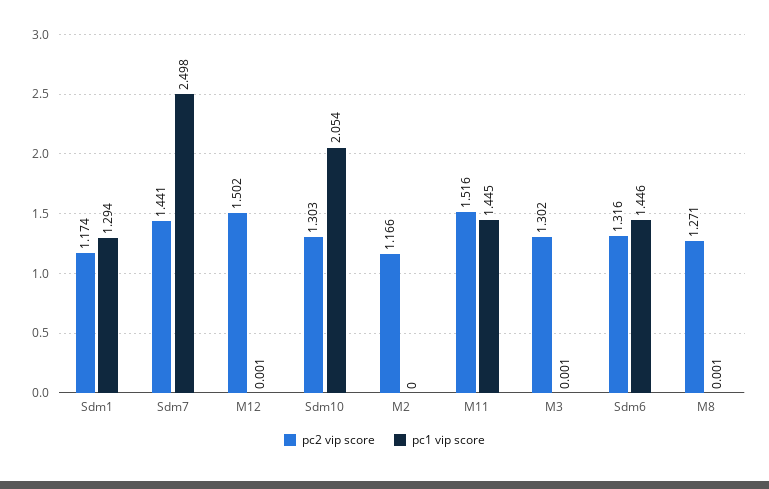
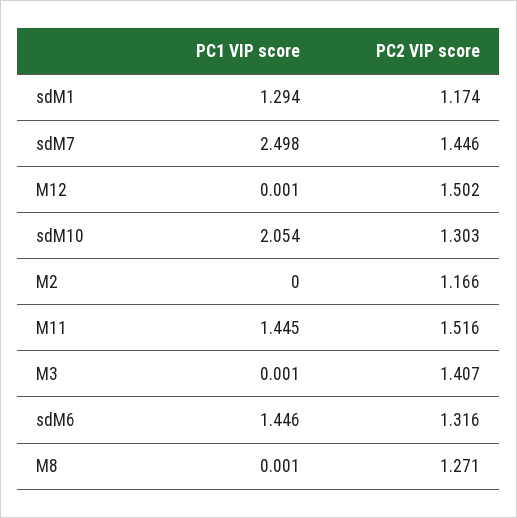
  {
    "pc2 vip score": {
      "Sdm1": 1.174,
-     "Sdm7": 1.441,
+     "Sdm7": 1.446,
      "M12": 1.502,
      "Sdm10": 1.303,
      "M2": 1.166,
      "M11": 1.516,
-     "M3": 1.302,
+     "M3": 1.407,
      "Sdm6": 1.316,
      "M8": 1.271
    },
    "pc1 vip score": {
      "Sdm1": 1.294,
      "Sdm7": 2.498,
      "M12": 0.001,
      "Sdm10": 2.054,
      "M2": 0,
      "M11": 1.445,
      "M3": 0.001,
      "Sdm6": 1.446,
      "M8": 0.001
    }
  }

